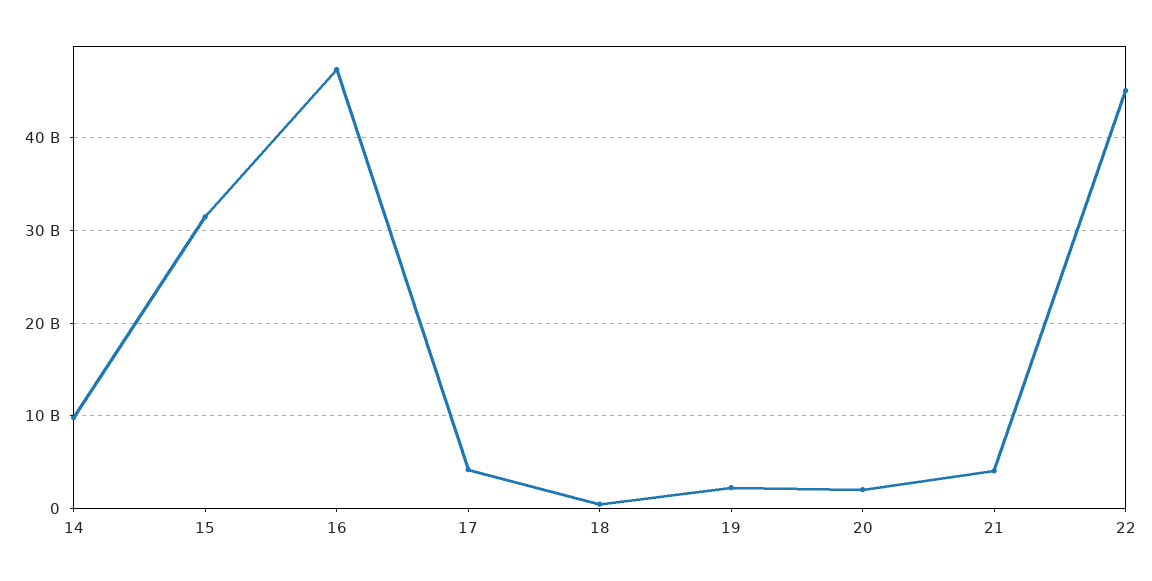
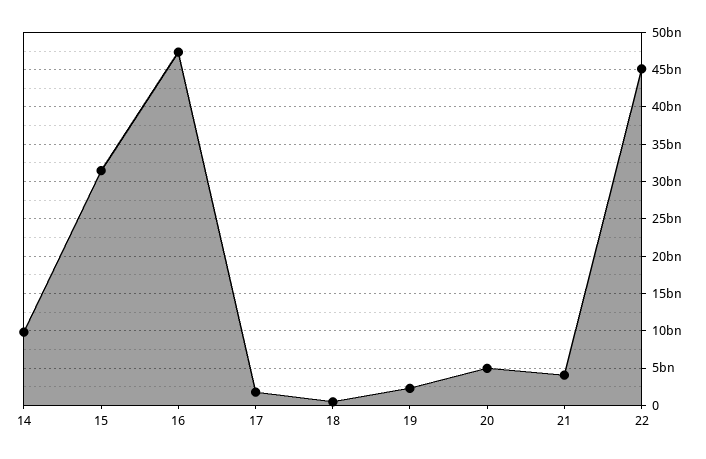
  {
    "14": 10000000000,
    "15": 31000000000,
    "16": 47000000000,
-   "17": 4000000000,
+   "17": 2000000000,
    "18": 0,
    "19": 2000000000,
-   "20": 2000000000,
+   "20": 5000000000,
    "21": 4000000000,
    "22": 45000000000
  }

